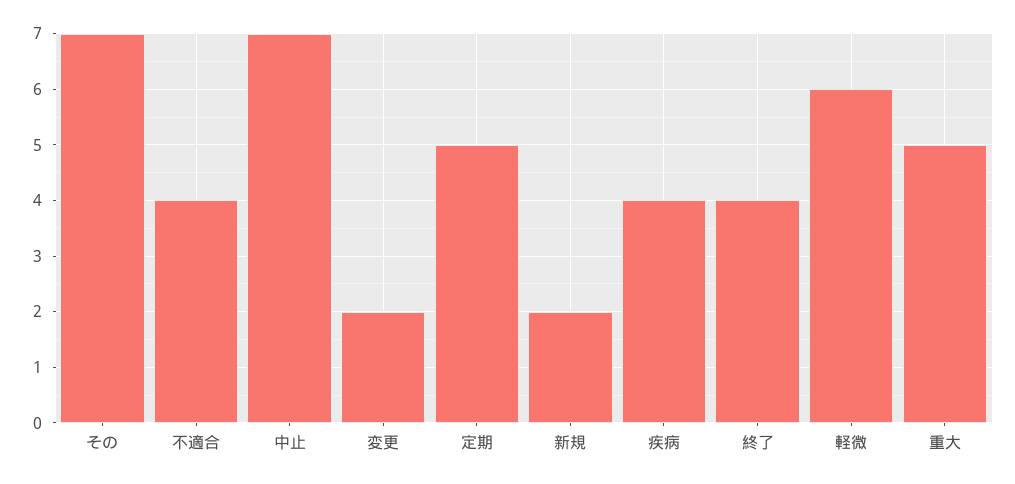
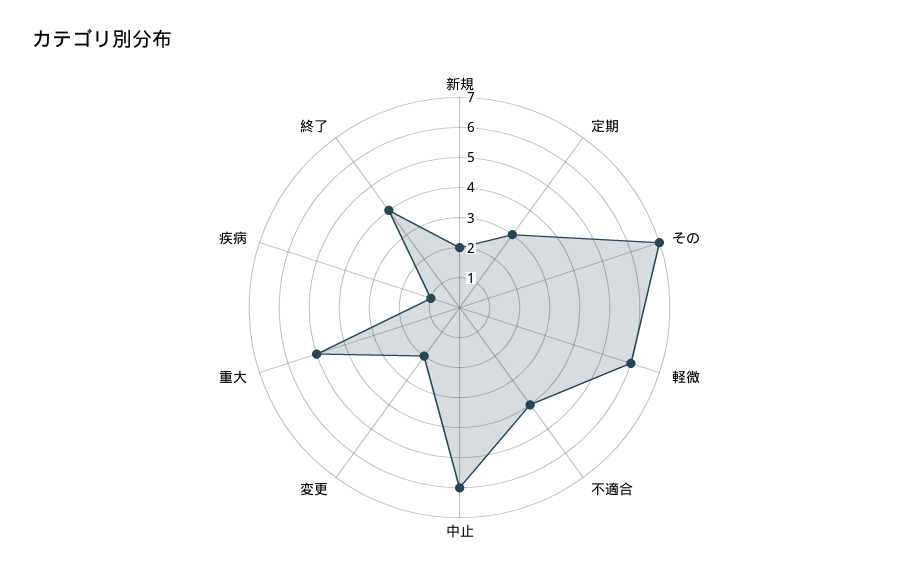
  {
    "その": 7,
    "不適合": 4,
-   "中止": 7,
+   "中止": 6,
    "変更": 2,
-   "定期": 5,
+   "定期": 3,
    "新規": 2,
-   "疾病": 4,
+   "疾病": 1,
    "終了": 4,
    "軽微": 6,
    "重大": 5
  }

